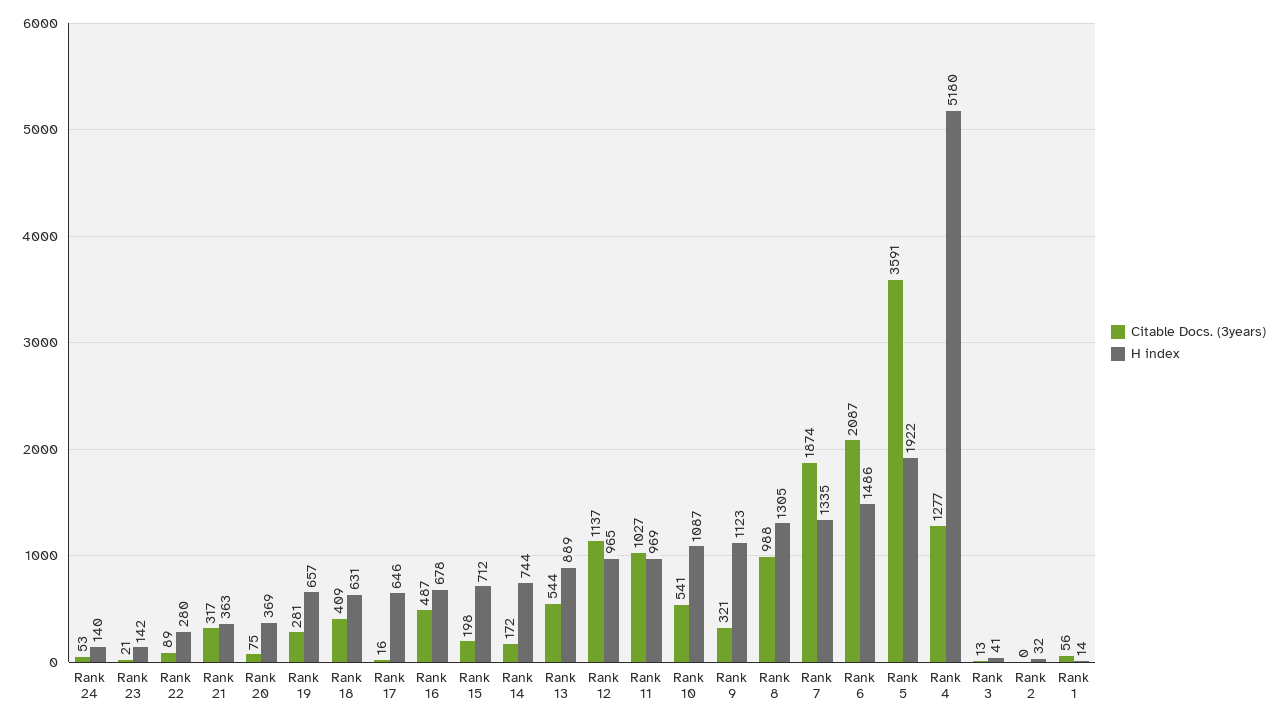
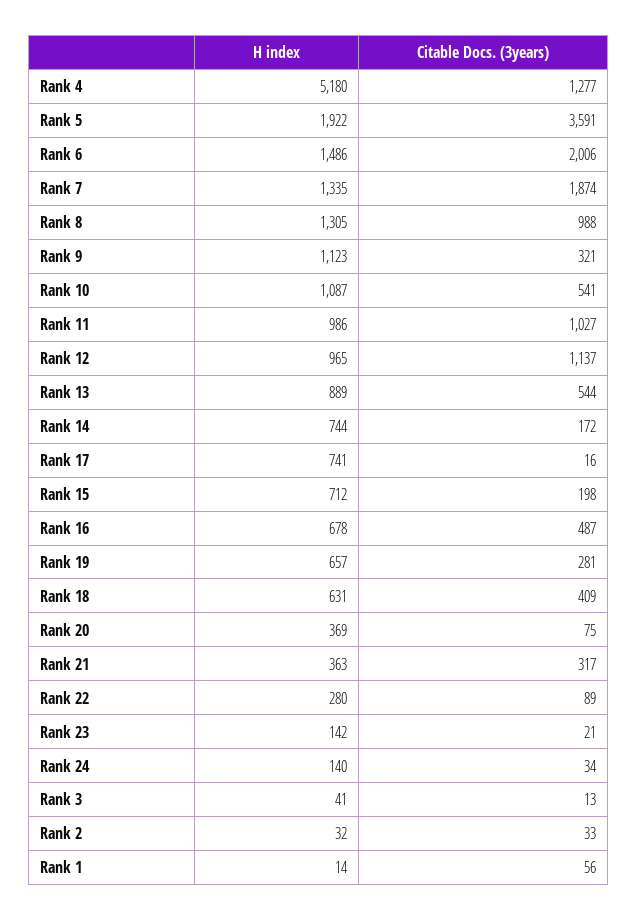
  {
    "Citable Docs. (3years)": {
-     "Rank 24": 53,
+     "Rank 24": 34,
      "Rank 23": 21,
      "Rank 22": 89,
      "Rank 21": 317,
      "Rank 20": 75,
      "Rank 19": 281,
      "Rank 18": 409,
      "Rank 17": 16,
      "Rank 16": 487,
      "Rank 15": 198,
      "Rank 14": 172,
      "Rank 13": 544,
      "Rank 12": 1137,
      "Rank 11": 1027,
      "Rank 10": 541,
      "Rank 9": 321,
      "Rank 8": 988,
      "Rank 7": 1874,
-     "Rank 6": 2087,
+     "Rank 6": 2006,
      "Rank 5": 3591,
      "Rank 4": 1277,
      "Rank 3": 13,
-     "Rank 2": 0,
+     "Rank 2": 33,
      "Rank 1": 56
    },
    "H index": {
      "Rank 24": 140,
      "Rank 23": 142,
      "Rank 22": 280,
      "Rank 21": 363,
      "Rank 20": 369,
      "Rank 19": 657,
      "Rank 18": 631,
-     "Rank 17": 646,
+     "Rank 17": 741,
      "Rank 16": 678,
      "Rank 15": 712,
      "Rank 14": 744,
      "Rank 13": 889,
      "Rank 12": 965,
-     "Rank 11": 969,
+     "Rank 11": 986,
      "Rank 10": 1087,
      "Rank 9": 1123,
      "Rank 8": 1305,
      "Rank 7": 1335,
      "Rank 6": 1486,
      "Rank 5": 1922,
      "Rank 4": 5180,
      "Rank 3": 41,
      "Rank 2": 32,
      "Rank 1": 14
    }
  }

